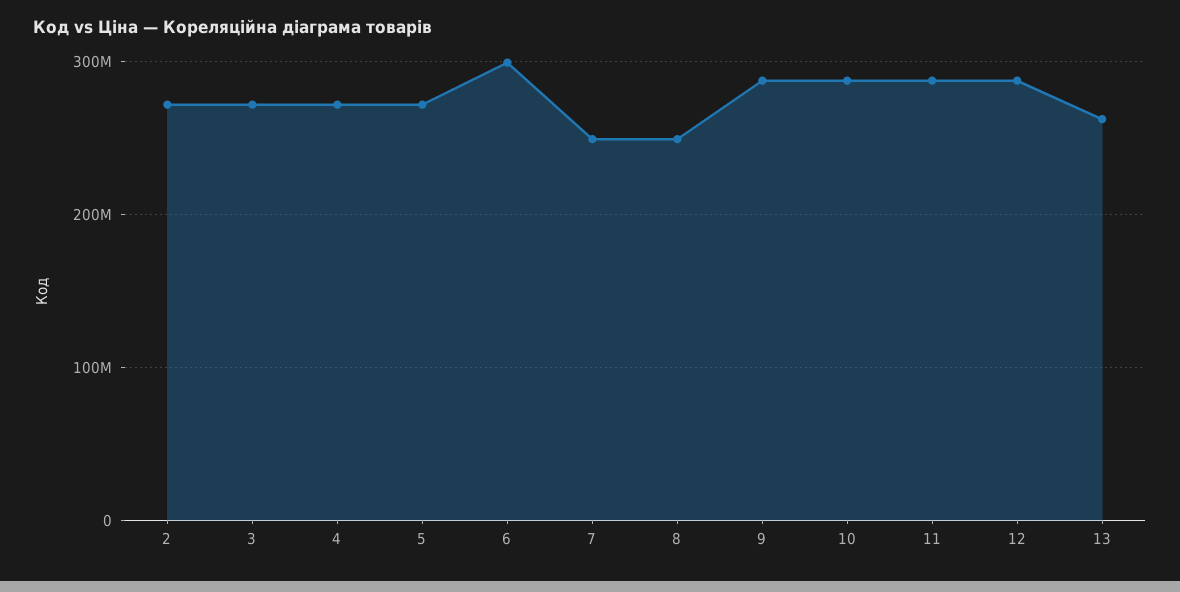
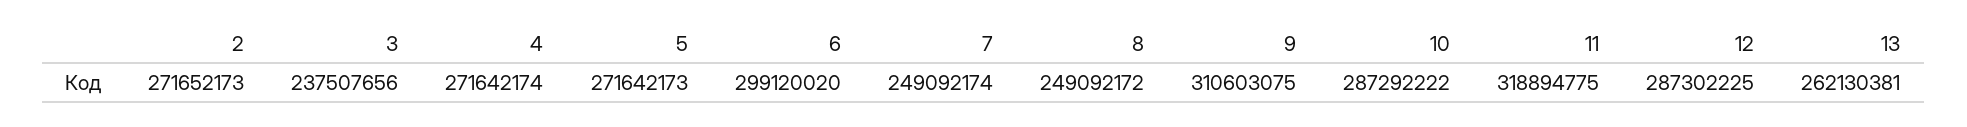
  {
    "2": 271652173,
-   "3": 270000000,
+   "3": 237507656,
    "4": 271642174,
    "5": 271642173,
    "6": 299120020,
    "7": 249092174,
    "8": 249092172,
-   "9": 290000000,
+   "9": 310603075,
    "10": 287292222,
-   "11": 290000000,
+   "11": 318894775,
    "12": 287302225,
    "13": 262130381
  }

